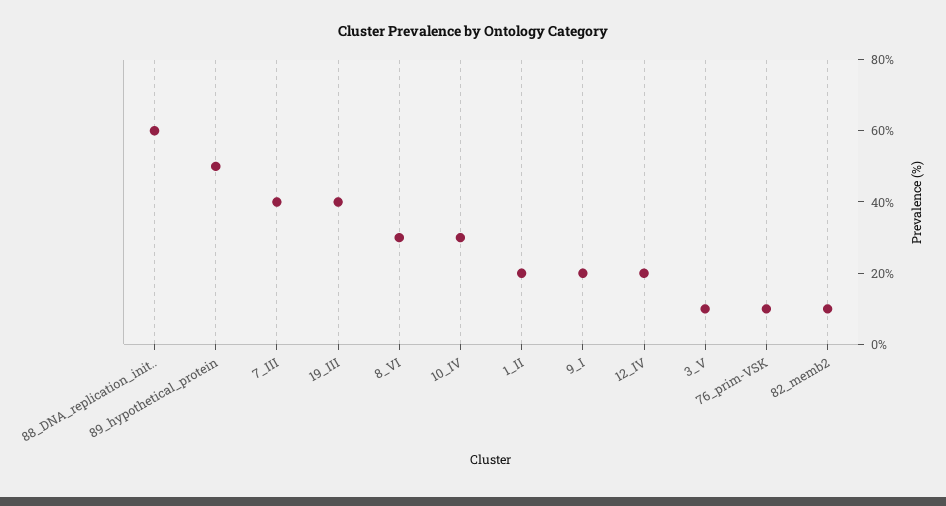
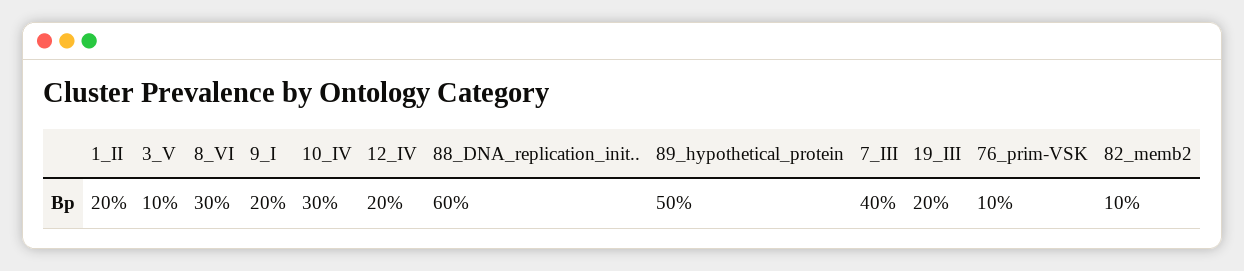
  {
    "88_DNA_replication_init..": 60,
    "89_hypothetical_protein": 50,
    "7_III": 40,
-   "19_III": 40,
+   "19_III": 20,
    "8_VI": 30,
    "10_IV": 30,
    "1_II": 20,
    "9_I": 20,
    "12_IV": 20,
    "3_V": 10,
    "76_prim-VSK": 10,
    "82_memb2": 10
  }

